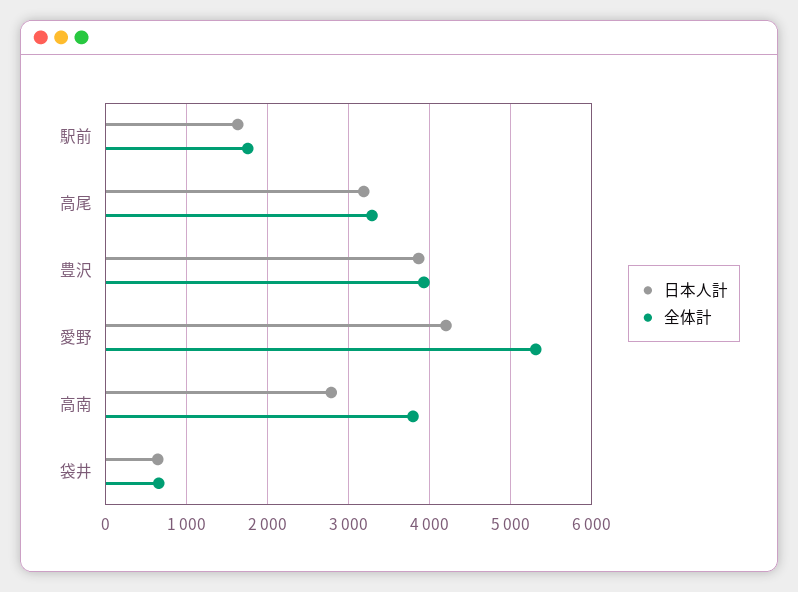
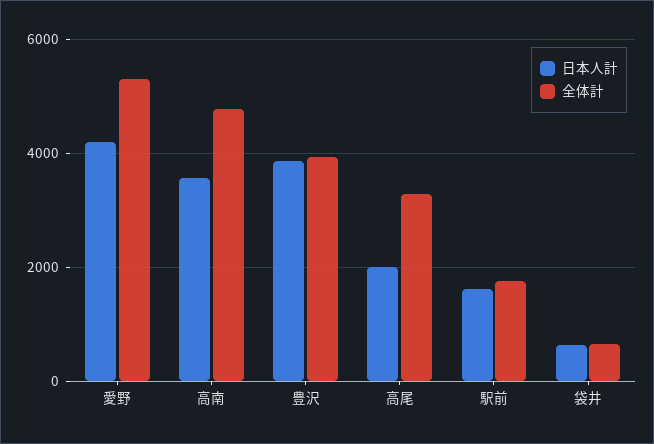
  {
    "日本人計": {
      "駅前": 1600,
-     "高尾": 3200,
+     "高尾": 2000,
      "豊沢": 3900,
      "愛野": 4200,
-     "高南": 2800,
+     "高南": 3600,
      "袋井": 600
    },
    "全体計": {
      "駅前": 1800,
      "高尾": 3300,
      "豊沢": 3900,
      "愛野": 5300,
-     "高南": 3800,
+     "高南": 4800,
      "袋井": 700
    }
  }

